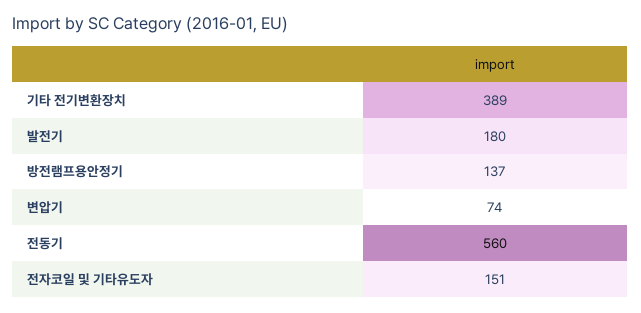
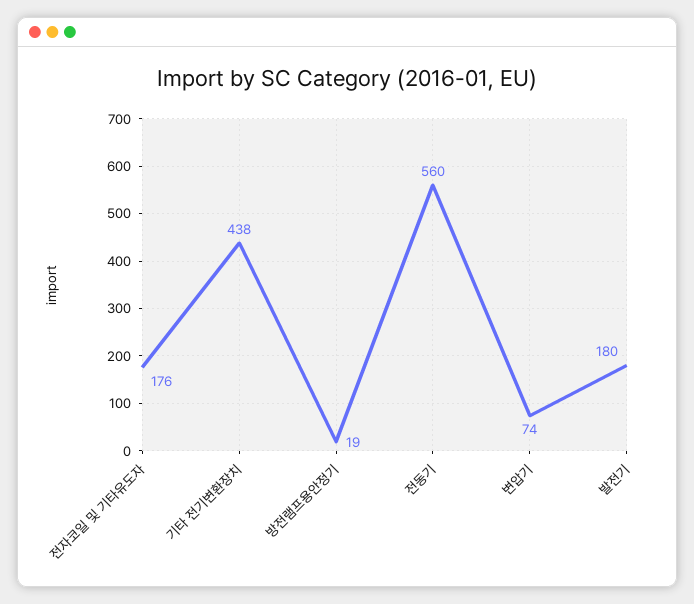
  {
-   "기타 전기변환장치": 389,
+   "기타 전기변환장치": 438,
    "발전기": 180,
-   "방전램프용안정기": 137,
+   "방전램프용안정기": 19,
    "변압기": 74,
    "전동기": 560,
-   "전자코일 및 기타유도자": 151
+   "전자코일 및 기타유도자": 176
  }

